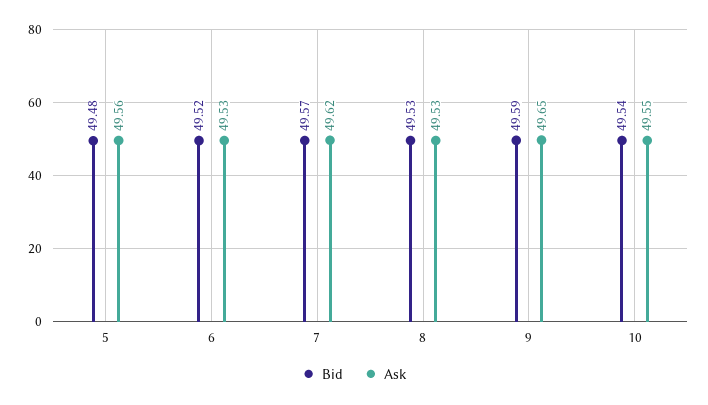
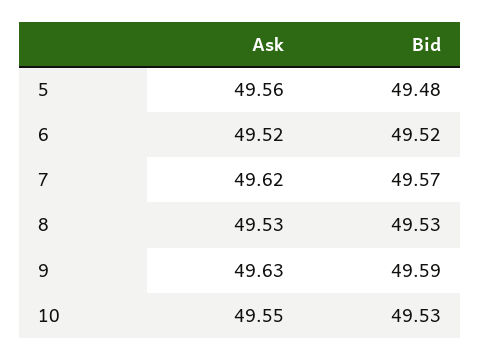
  {
    "Bid": {
      "5": 49.48,
      "6": 49.52,
      "7": 49.57,
      "8": 49.53,
      "9": 49.59,
-     "10": 49.54
+     "10": 49.53
    },
    "Ask": {
      "5": 49.56,
-     "6": 49.53,
+     "6": 49.52,
      "7": 49.62,
      "8": 49.53,
-     "9": 49.65,
+     "9": 49.63,
      "10": 49.55
    }
  }

